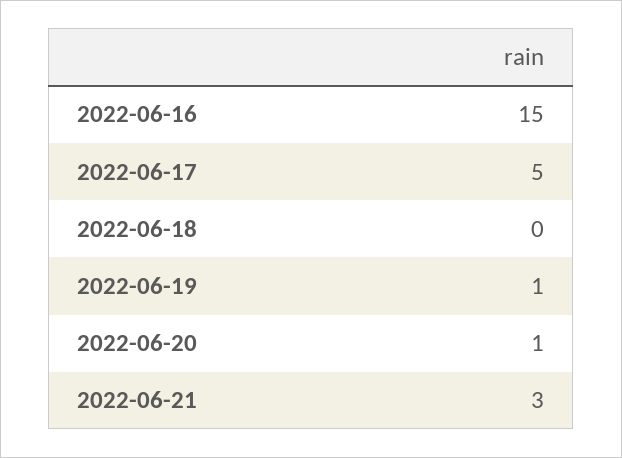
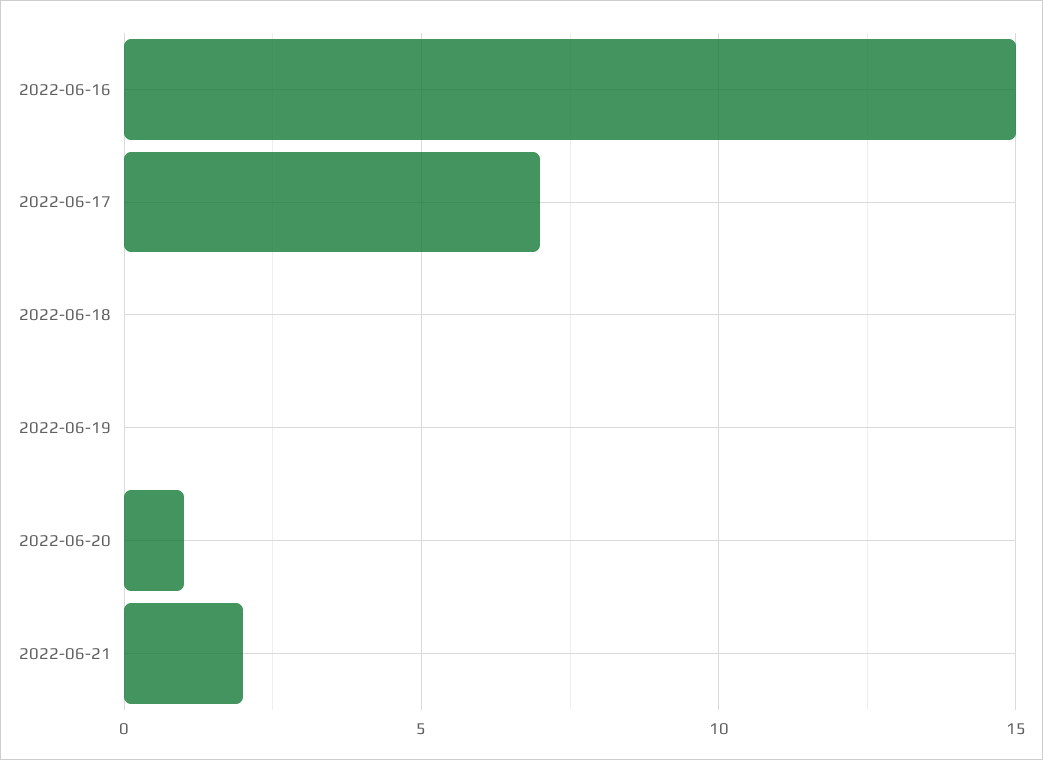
  {
    "2022-06-16": 15,
-   "2022-06-17": 5,
+   "2022-06-17": 7,
    "2022-06-18": 0,
-   "2022-06-19": 1,
+   "2022-06-19": 0,
    "2022-06-20": 1,
-   "2022-06-21": 3
+   "2022-06-21": 2
  }

